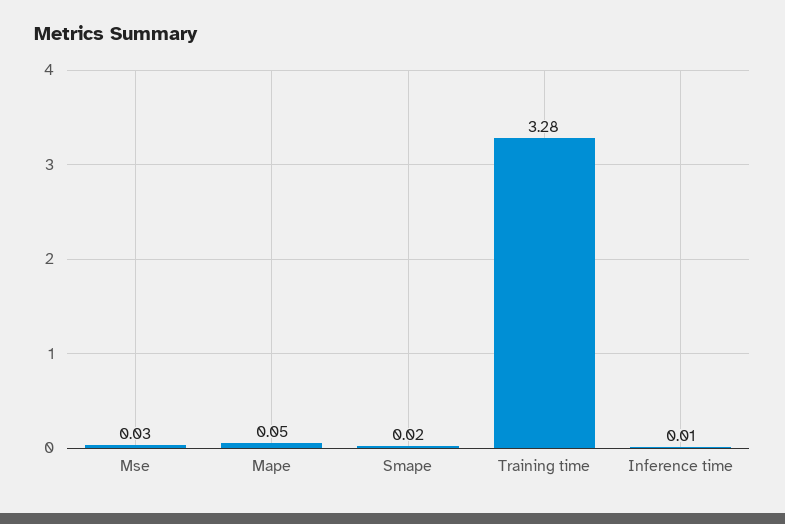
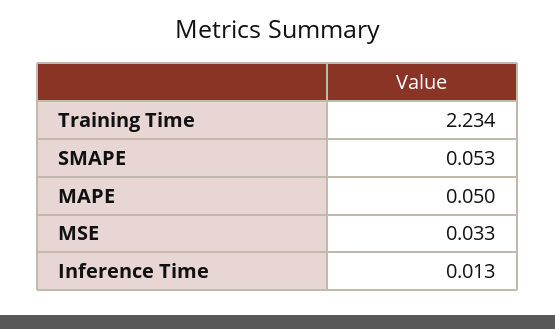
  {
    "Mse": 0.033,
    "Mape": 0.05,
-   "Smape": 0.02,
+   "Smape": 0.053,
-   "Training time": 3.28,
+   "Training time": 2.234,
    "Inference time": 0.013
  }

